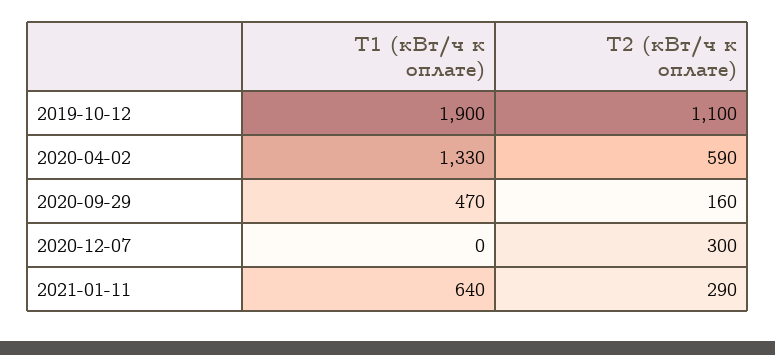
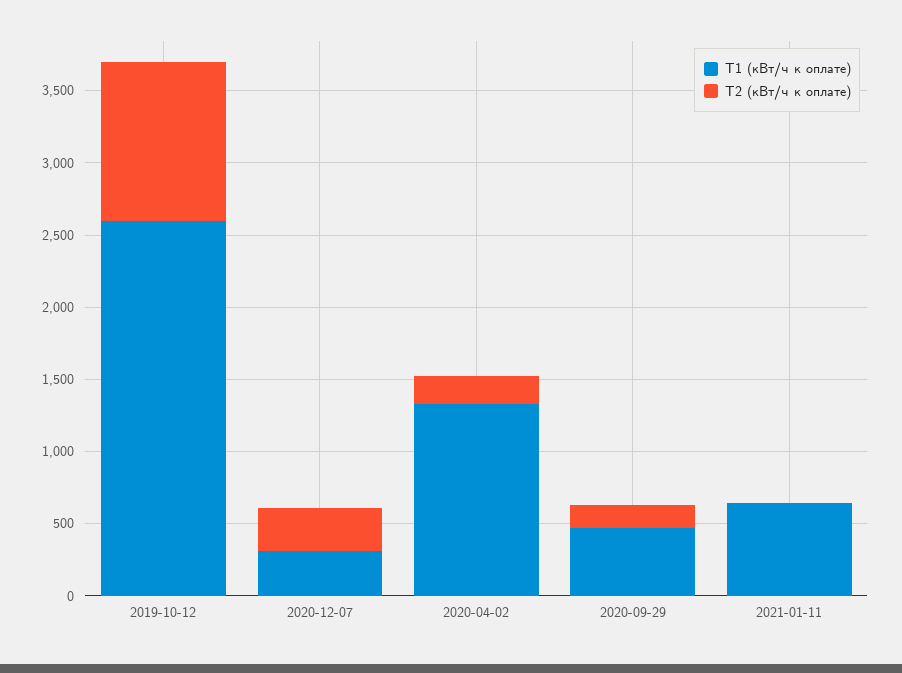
  {
    "Т1 (кВт/ч к оплате)": {
-     "2019-10-12": 1900,
+     "2019-10-12": 2600,
      "2020-04-02": 1330,
      "2020-09-29": 470,
-     "2020-12-07": 0,
+     "2020-12-07": 300,
      "2021-01-11": 640
    },
    "Т2 (кВт/ч к оплате)": {
      "2019-10-12": 1100,
-     "2020-04-02": 590,
+     "2020-04-02": 200,
      "2020-09-29": 160,
      "2020-12-07": 300,
-     "2021-01-11": 290
+     "2021-01-11": 0
    }
  }

